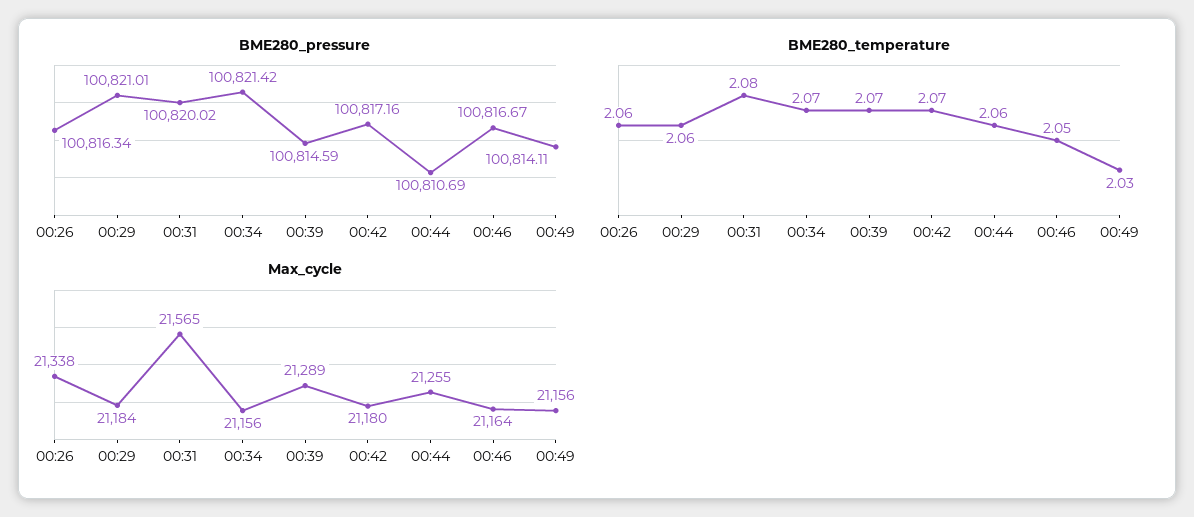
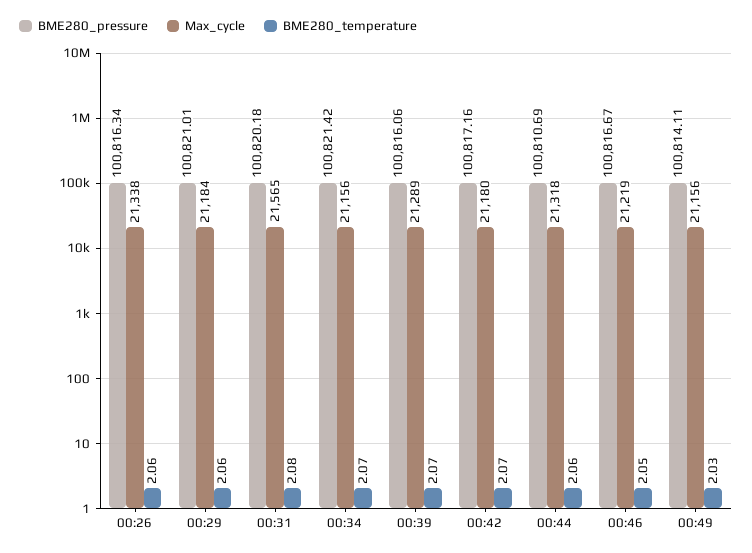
  {
    "BME280_pressure": {
      "00:26": 100816.34,
      "00:29": 100821.01,
-     "00:31": 100820.02,
+     "00:31": 100820.18,
      "00:34": 100821.42,
-     "00:39": 100814.59,
+     "00:39": 100816.06,
      "00:42": 100817.16,
      "00:44": 100810.69,
      "00:46": 100816.67,
      "00:49": 100814.11
    },
    "BME280_temperature": {
      "00:26": 2.06,
      "00:29": 2.06,
      "00:31": 2.08,
      "00:34": 2.07,
      "00:39": 2.07,
      "00:42": 2.07,
      "00:44": 2.06,
      "00:46": 2.05,
      "00:49": 2.03
    },
    "Max_cycle": {
      "00:26": 21338,
      "00:29": 21184,
      "00:31": 21565,
      "00:34": 21156,
      "00:39": 21289,
      "00:42": 21180,
-     "00:44": 21255,
+     "00:44": 21318,
-     "00:46": 21164,
+     "00:46": 21219,
      "00:49": 21156
    }
  }

